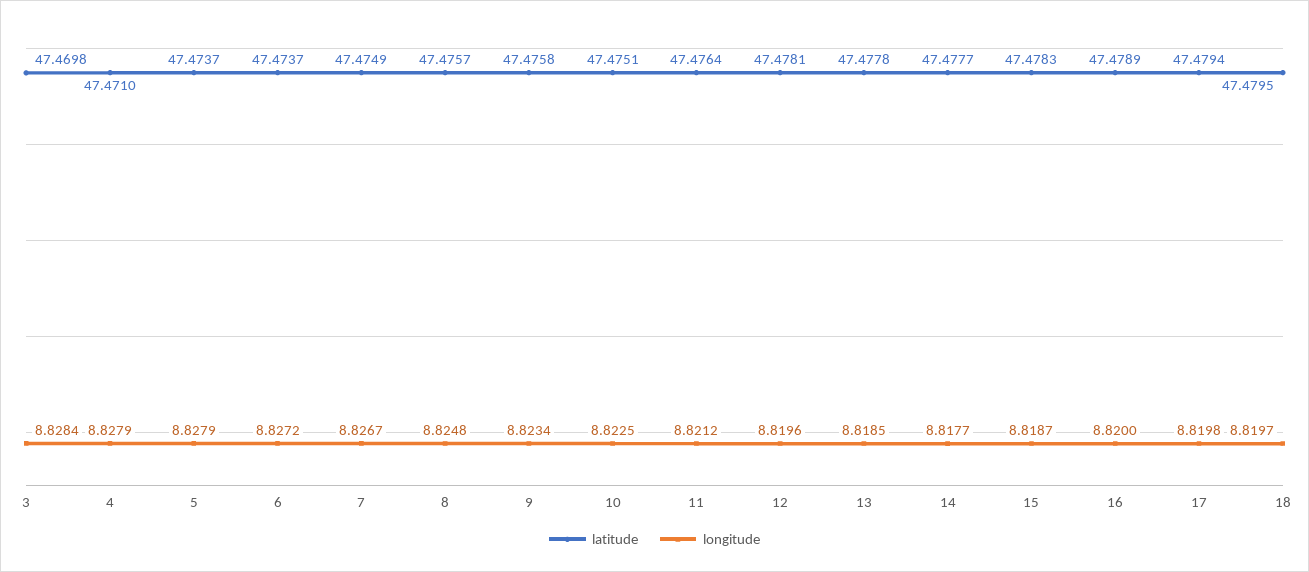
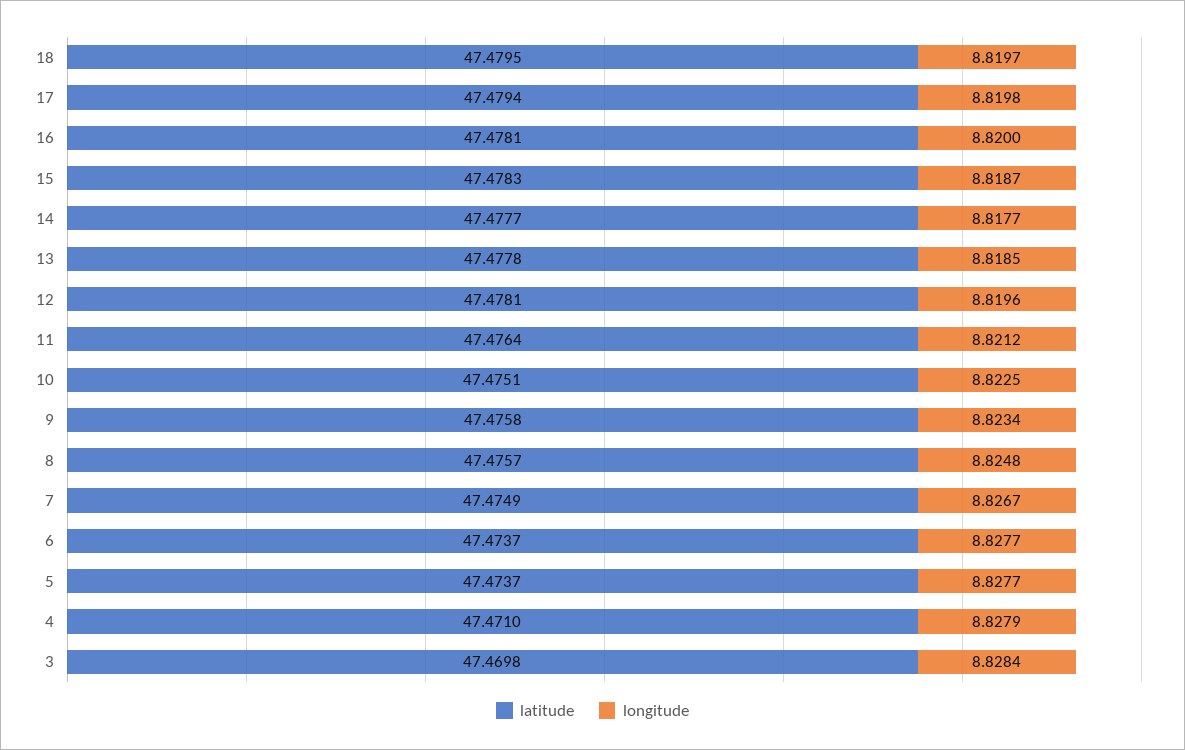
  {
    "latitude": {
      "3": 47.4698,
      "4": 47.471,
      "5": 47.4737,
      "6": 47.4737,
      "7": 47.4749,
      "8": 47.4757,
      "9": 47.4758,
      "10": 47.4751,
      "11": 47.4764,
      "12": 47.4781,
      "13": 47.4778,
      "14": 47.4777,
      "15": 47.4783,
-     "16": 47.4789,
+     "16": 47.4781,
      "17": 47.4794,
      "18": 47.4795
    },
    "longitude": {
      "3": 8.8284,
      "4": 8.8279,
-     "5": 8.8279,
+     "5": 8.8277,
-     "6": 8.8272,
+     "6": 8.8277,
      "7": 8.8267,
      "8": 8.8248,
      "9": 8.8234,
      "10": 8.8225,
      "11": 8.8212,
      "12": 8.8196,
      "13": 8.8185,
      "14": 8.8177,
      "15": 8.8187,
      "16": 8.82,
      "17": 8.8198,
      "18": 8.8197
    }
  }

